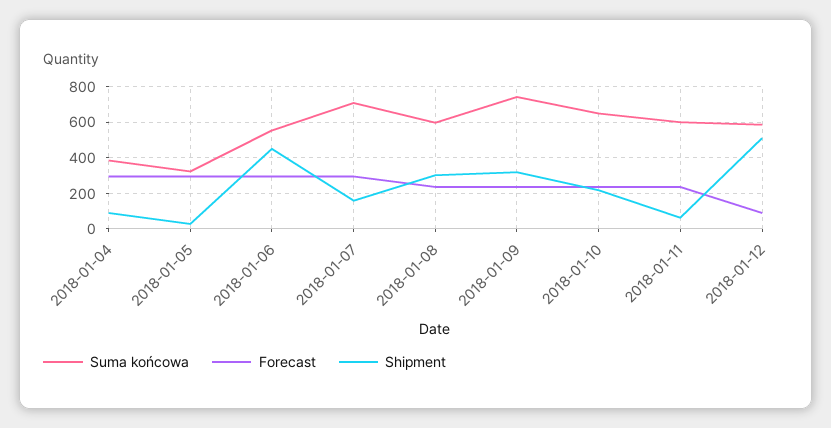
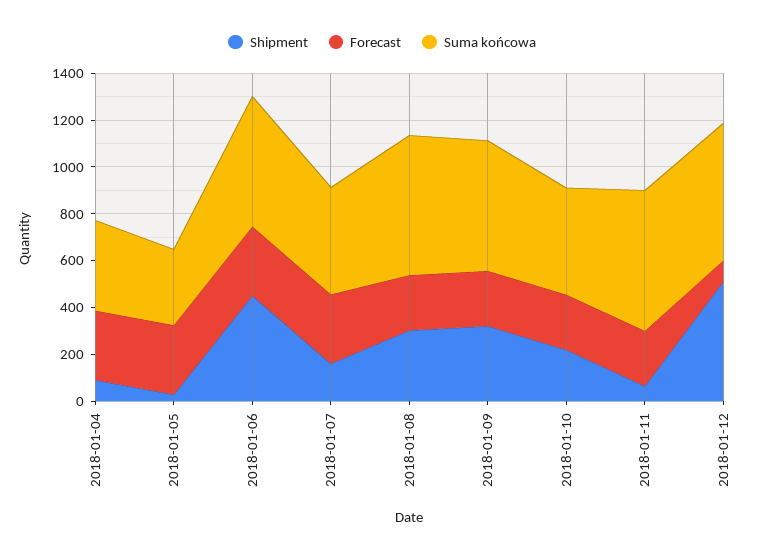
  {
    "Suma końcowa": {
      "2018-01-04": 400,
      "2018-01-05": 300,
      "2018-01-06": 550,
-     "2018-01-07": 700,
+     "2018-01-07": 450,
      "2018-01-08": 600,
-     "2018-01-09": 750,
+     "2018-01-09": 550,
-     "2018-01-10": 650,
+     "2018-01-10": 450,
      "2018-01-11": 600,
      "2018-01-12": 600
    },
    "Forecast": {
      "2018-01-04": 300,
      "2018-01-05": 300,
      "2018-01-06": 300,
      "2018-01-07": 300,
      "2018-01-08": 250,
      "2018-01-09": 250,
      "2018-01-10": 250,
      "2018-01-11": 250,
      "2018-01-12": 100
    },
    "Shipment": {
      "2018-01-04": 100,
      "2018-01-05": 50,
      "2018-01-06": 450,
      "2018-01-07": 150,
      "2018-01-08": 300,
      "2018-01-09": 300,
      "2018-01-10": 200,
      "2018-01-11": 50,
      "2018-01-12": 500
    }
  }

